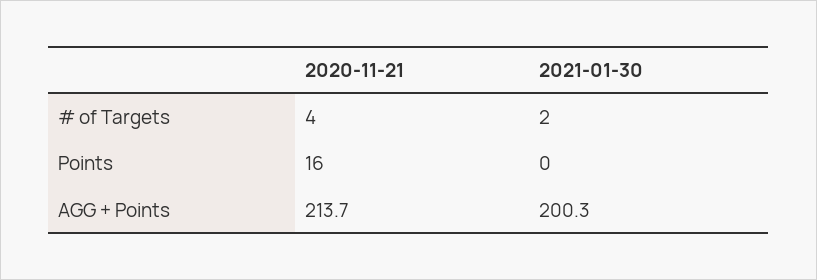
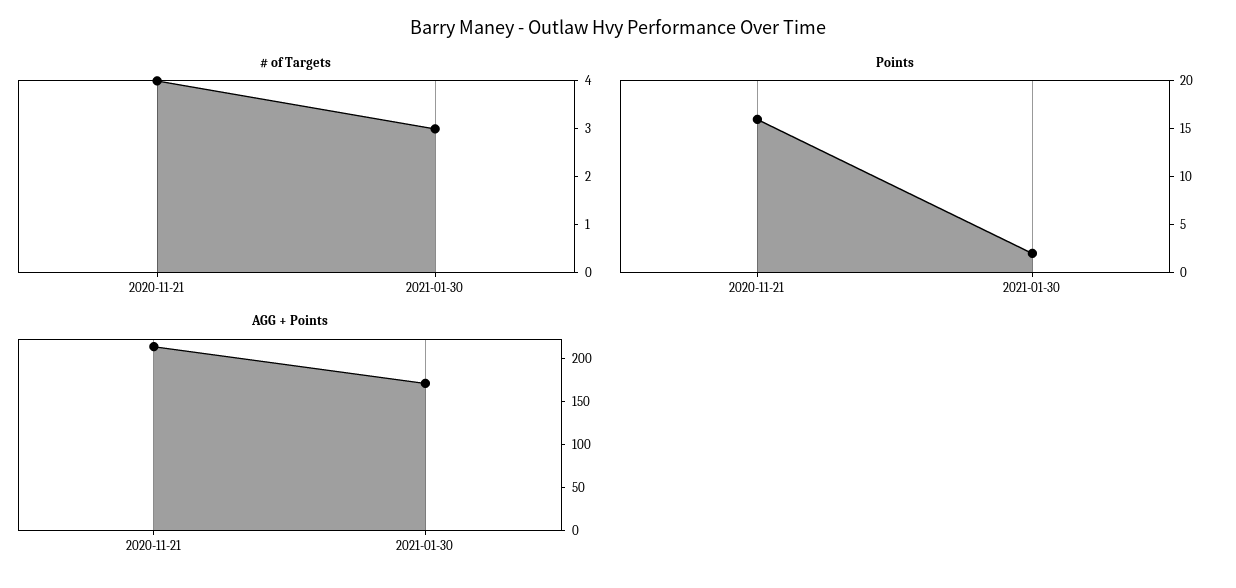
  {
    "# of Targets": {
      "2020-11-21": 4,
-     "2021-01-30": 2
+     "2021-01-30": 3
    },
    "Points": {
      "2020-11-21": 16,
-     "2021-01-30": 0
+     "2021-01-30": 2
    },
    "AGG + Points": {
      "2020-11-21": 213.7,
-     "2021-01-30": 200.3
+     "2021-01-30": 170
    }
  }

